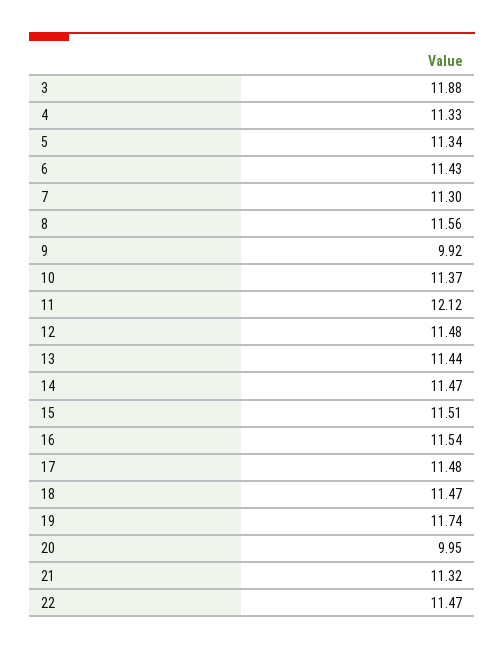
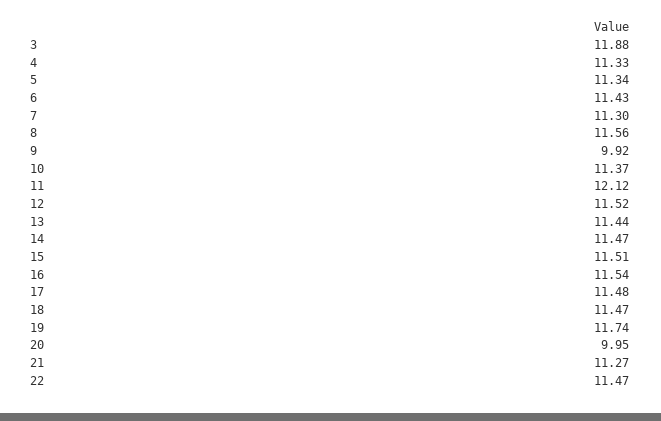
  {
    "3": 11.88,
    "4": 11.33,
    "5": 11.34,
    "6": 11.43,
    "7": 11.3,
    "8": 11.56,
    "9": 9.92,
    "10": 11.37,
    "11": 12.12,
-   "12": 11.48,
+   "12": 11.52,
    "13": 11.44,
    "14": 11.47,
    "15": 11.51,
    "16": 11.54,
    "17": 11.48,
    "18": 11.47,
    "19": 11.74,
    "20": 9.95,
-   "21": 11.32,
+   "21": 11.27,
    "22": 11.47
  }

